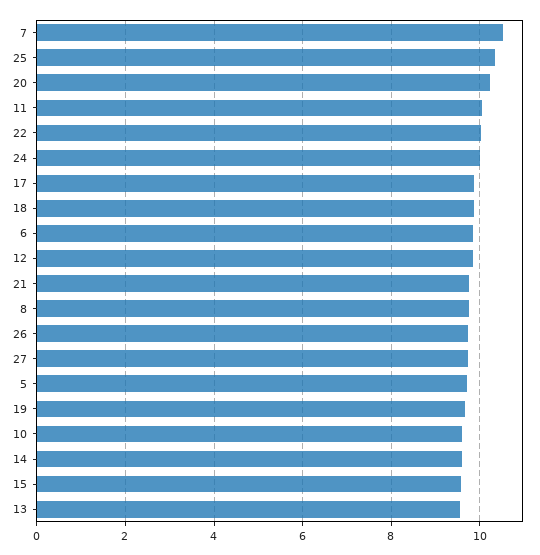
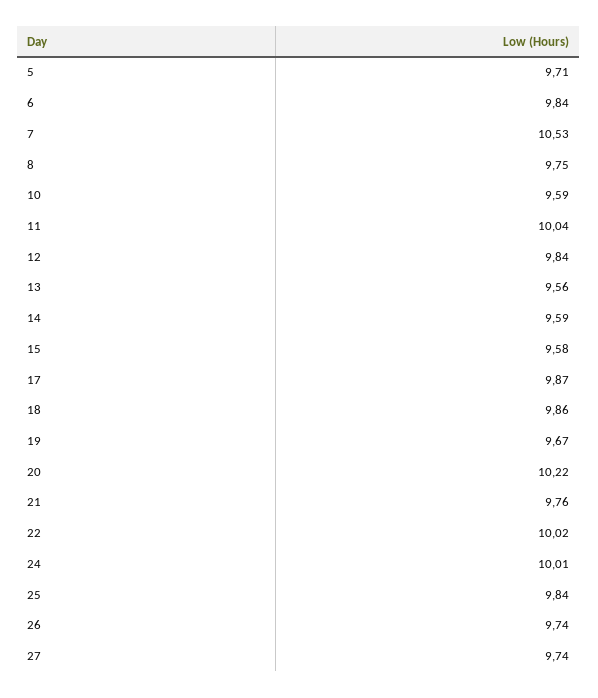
  {
    "7": 10.53,
-   "25": 10.4,
+   "25": 9.84,
    "20": 10.22,
    "11": 10.04,
    "22": 10.02,
    "24": 10.01,
    "17": 9.87,
    "18": 9.86,
    "6": 9.84,
    "12": 9.84,
    "21": 9.76,
    "8": 9.75,
    "26": 9.74,
    "27": 9.74,
    "5": 9.71,
    "19": 9.67,
    "10": 9.59,
    "14": 9.59,
    "15": 9.58,
    "13": 9.56
  }

